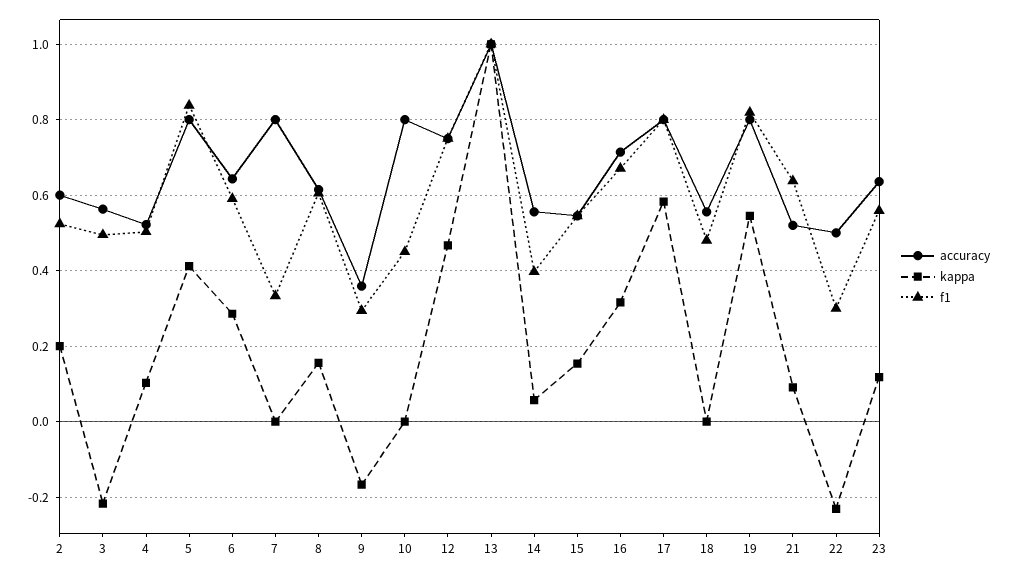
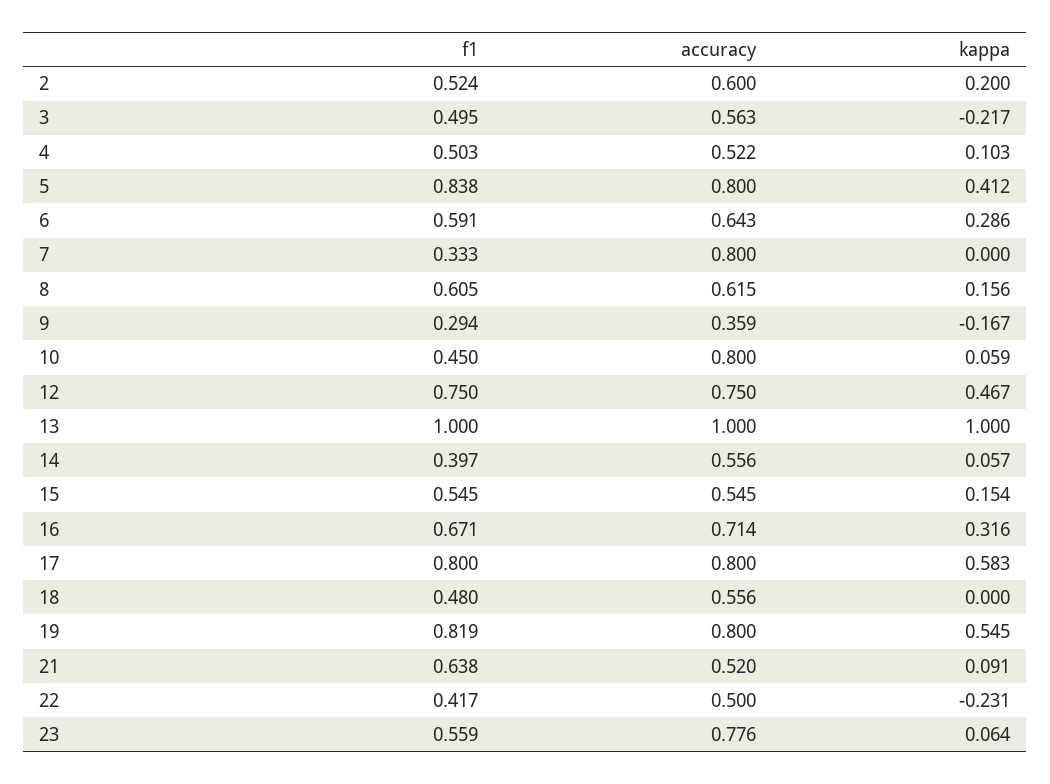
  {
    "accuracy": {
      "2": 0.6,
      "3": 0.563,
      "4": 0.522,
      "5": 0.8,
      "6": 0.643,
      "7": 0.8,
      "8": 0.615,
      "9": 0.359,
      "10": 0.8,
      "12": 0.75,
      "13": 1,
      "14": 0.556,
      "15": 0.545,
      "16": 0.714,
      "17": 0.8,
      "18": 0.556,
      "19": 0.8,
      "21": 0.52,
      "22": 0.5,
-     "23": 0.64
+     "23": 0.776
    },
    "kappa": {
      "2": 0.2,
      "3": -0.217,
      "4": 0.103,
      "5": 0.412,
      "6": 0.286,
      "7": 0,
      "8": 0.156,
      "9": -0.167,
-     "10": 0,
+     "10": 0.059,
      "12": 0.467,
      "13": 1,
      "14": 0.057,
      "15": 0.154,
      "16": 0.316,
      "17": 0.583,
      "18": 0,
      "19": 0.545,
      "21": 0.091,
      "22": -0.231,
-     "23": 0.12
+     "23": 0.064
    },
    "f1": {
      "2": 0.524,
      "3": 0.495,
      "4": 0.503,
      "5": 0.838,
      "6": 0.591,
      "7": 0.333,
      "8": 0.605,
      "9": 0.294,
      "10": 0.45,
      "12": 0.75,
      "13": 1,
      "14": 0.397,
      "15": 0.545,
      "16": 0.671,
      "17": 0.8,
      "18": 0.48,
      "19": 0.819,
      "21": 0.638,
-     "22": 0.3,
+     "22": 0.417,
      "23": 0.559
    }
  }

